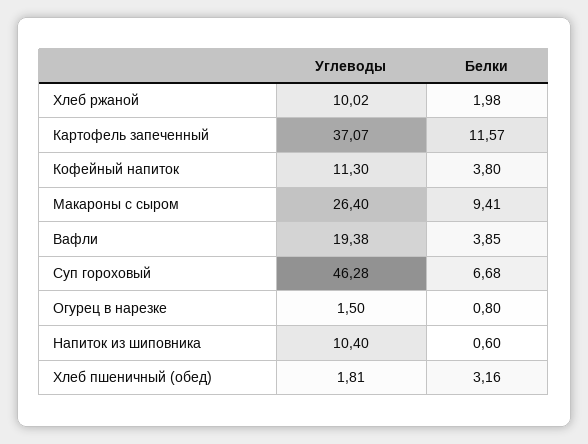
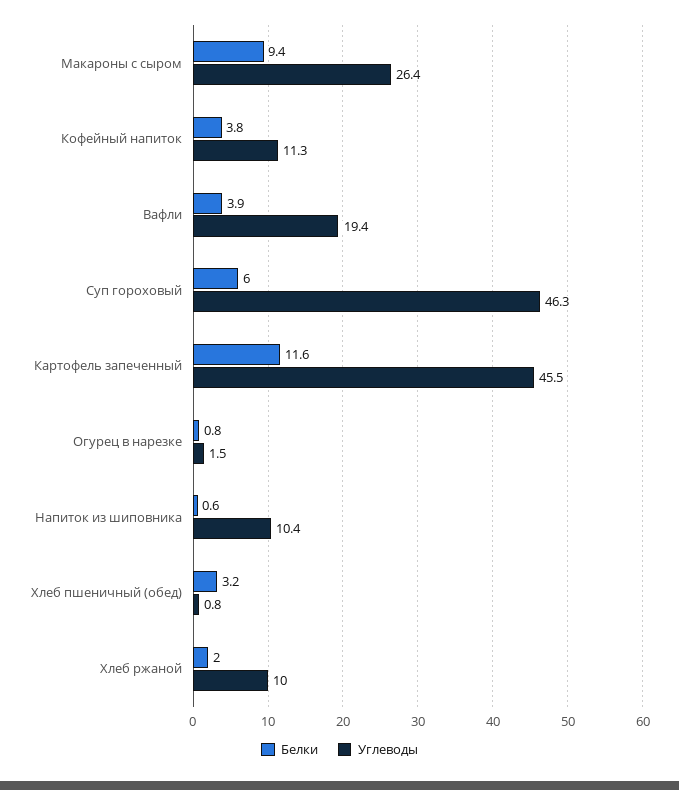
  {
    "Углеводы": {
      "Хлеб ржаной": 10.02,
-     "Картофель запеченный": 37.07,
+     "Картофель запеченный": 45.5,
      "Кофейный напиток": 11.3,
      "Макароны с сыром": 26.4,
      "Вафли": 19.38,
      "Суп гороховый": 46.28,
      "Огурец в нарезке": 1.5,
      "Напиток из шиповника": 10.4,
-     "Хлеб пшеничный (обед)": 1.81
+     "Хлеб пшеничный (обед)": 0.8
    },
    "Белки": {
      "Хлеб ржаной": 1.98,
      "Картофель запеченный": 11.57,
      "Кофейный напиток": 3.8,
      "Макароны с сыром": 9.41,
      "Вафли": 3.85,
-     "Суп гороховый": 6.68,
+     "Суп гороховый": 6,
      "Огурец в нарезке": 0.8,
      "Напиток из шиповника": 0.6,
      "Хлеб пшеничный (обед)": 3.16
    }
  }

